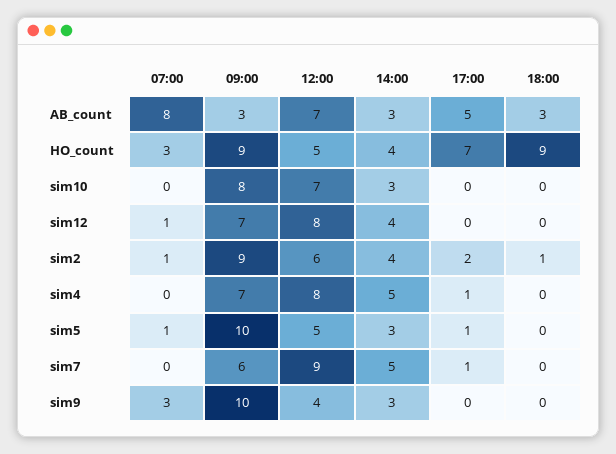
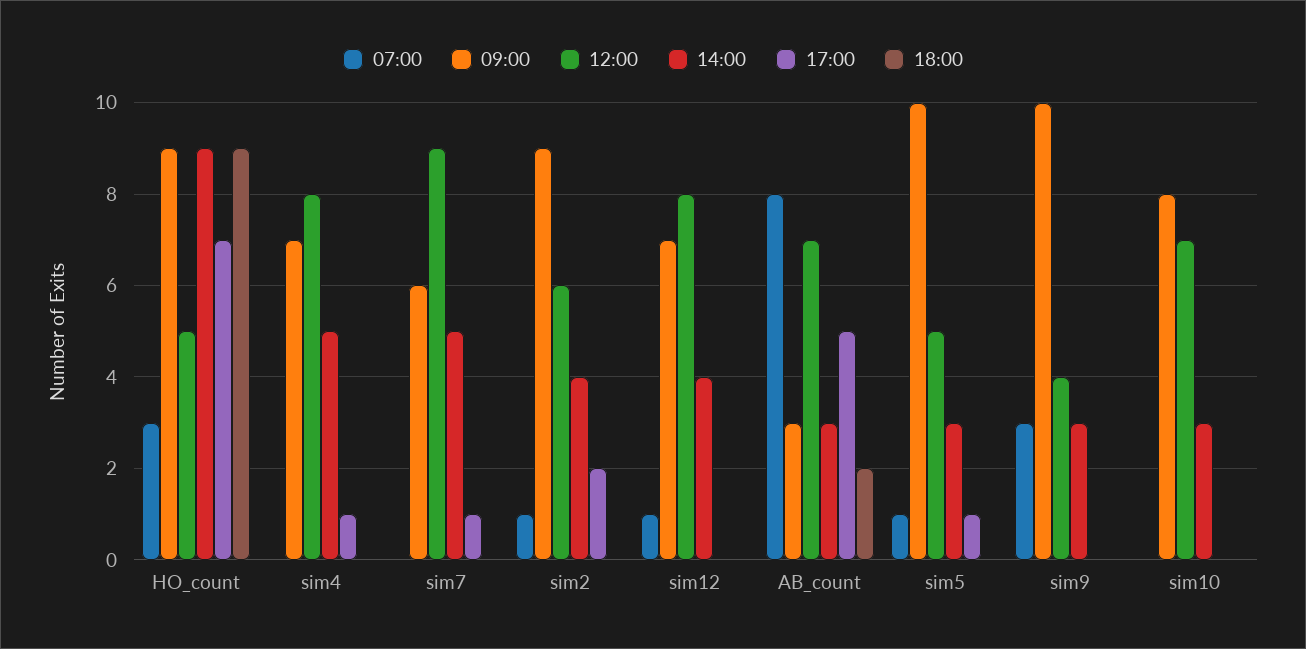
  {
    "07:00": {
      "AB_count": 8,
      "HO_count": 3,
      "sim10": 0,
      "sim12": 1,
      "sim2": 1,
      "sim4": 0,
      "sim5": 1,
      "sim7": 0,
      "sim9": 3
    },
    "09:00": {
      "AB_count": 3,
      "HO_count": 9,
      "sim10": 8,
      "sim12": 7,
      "sim2": 9,
      "sim4": 7,
      "sim5": 10,
      "sim7": 6,
      "sim9": 10
    },
    "12:00": {
      "AB_count": 7,
      "HO_count": 5,
      "sim10": 7,
      "sim12": 8,
      "sim2": 6,
      "sim4": 8,
      "sim5": 5,
      "sim7": 9,
      "sim9": 4
    },
    "14:00": {
      "AB_count": 3,
-     "HO_count": 4,
+     "HO_count": 9,
      "sim10": 3,
      "sim12": 4,
      "sim2": 4,
      "sim4": 5,
      "sim5": 3,
      "sim7": 5,
      "sim9": 3
    },
    "17:00": {
      "AB_count": 5,
      "HO_count": 7,
      "sim10": 0,
      "sim12": 0,
      "sim2": 2,
      "sim4": 1,
      "sim5": 1,
      "sim7": 1,
      "sim9": 0
    },
    "18:00": {
-     "AB_count": 3,
+     "AB_count": 2,
      "HO_count": 9,
      "sim10": 0,
      "sim12": 0,
-     "sim2": 1,
+     "sim2": 0,
      "sim4": 0,
      "sim5": 0,
      "sim7": 0,
      "sim9": 0
    }
  }

